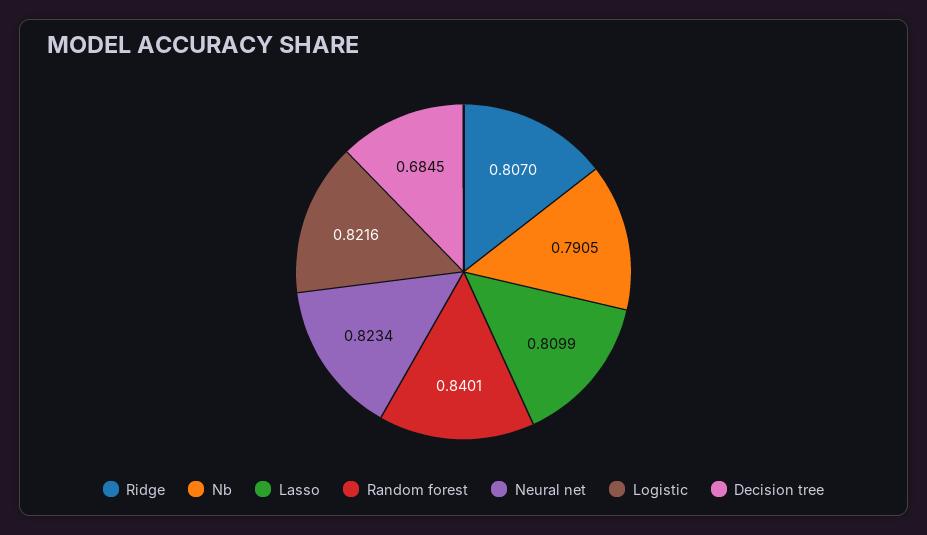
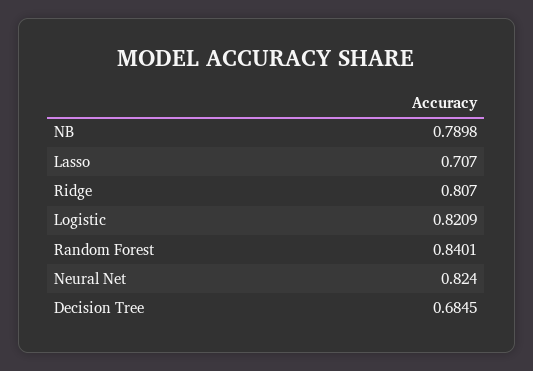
  {
    "Ridge": 0.807,
-   "Nb": 0.7905,
+   "Nb": 0.7898,
-   "Lasso": 0.8099,
+   "Lasso": 0.707,
    "Random forest": 0.8401,
-   "Neural net": 0.8234,
+   "Neural net": 0.824,
-   "Logistic": 0.8216,
+   "Logistic": 0.8209,
    "Decision tree": 0.6845
  }

